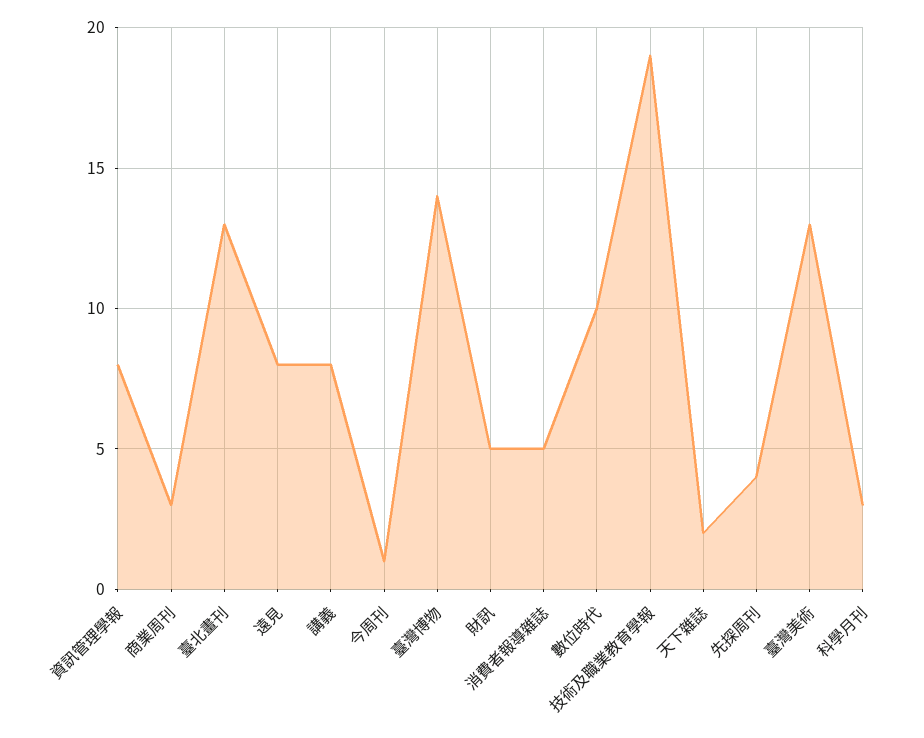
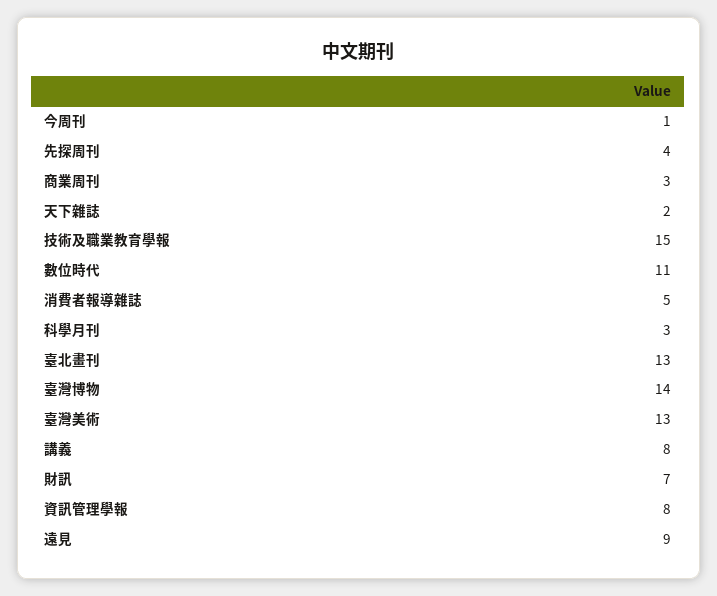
  {
    "資訊管理學報": 8,
    "商業周刊": 3,
    "臺北畫刊": 13,
-   "遠見": 8,
+   "遠見": 9,
    "講義": 8,
    "今周刊": 1,
    "臺灣博物": 14,
-   "財訊": 5,
+   "財訊": 7,
    "消費者報導雜誌": 5,
-   "數位時代": 10,
+   "數位時代": 11,
-   "技術及職業教育學報": 19,
+   "技術及職業教育學報": 15,
    "天下雜誌": 2,
    "先探周刊": 4,
    "臺灣美術": 13,
    "科學月刊": 3
  }

